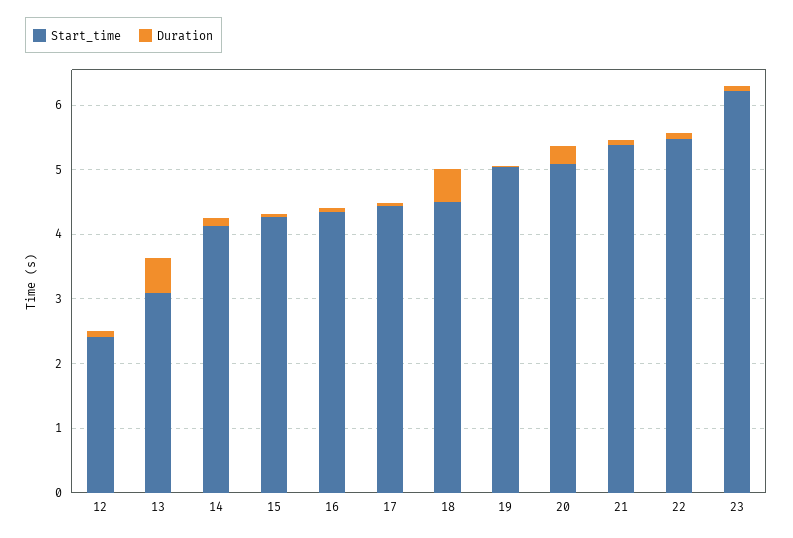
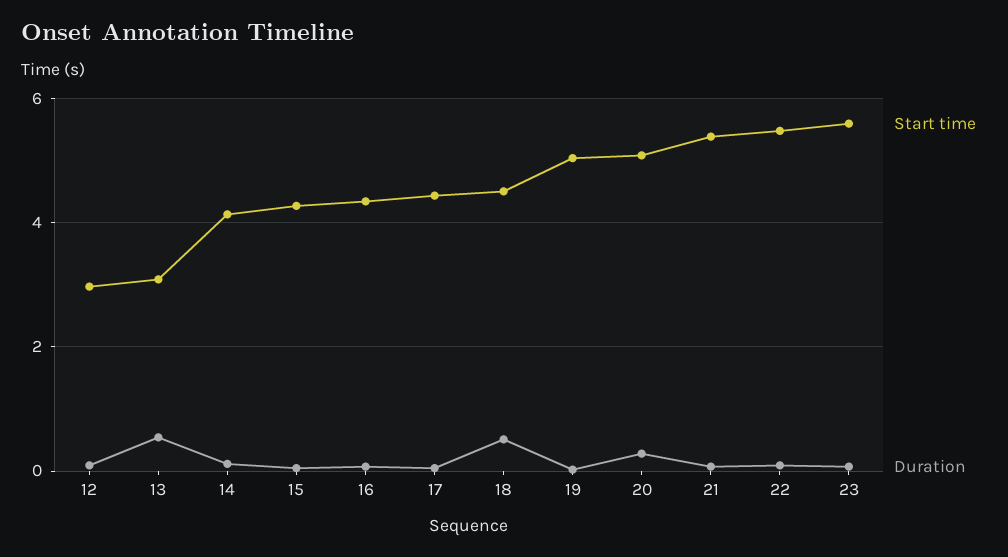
  {
    "Start_time": {
-     "12": 2.4,
+     "12": 3,
      "13": 3,
      "14": 4.2,
      "15": 4.2,
      "16": 4.4,
      "17": 4.4,
      "18": 4.6,
      "19": 5,
      "20": 5,
      "21": 5.4,
      "22": 5.4,
-     "23": 6.2
+     "23": 5.6
    },
    "Duration": {
      "12": 0,
      "13": 0.6,
      "14": 0.2,
      "15": 0,
      "16": 0,
      "17": 0,
      "18": 0.6,
      "19": 0,
      "20": 0.2,
      "21": 0,
      "22": 0,
      "23": 0
    }
  }

